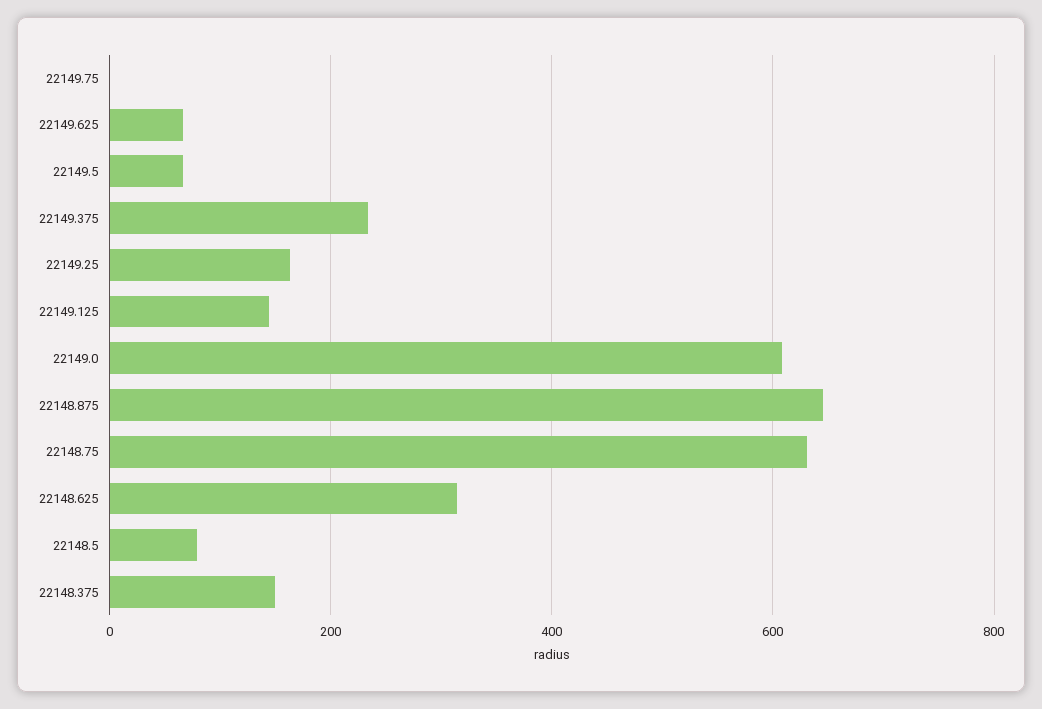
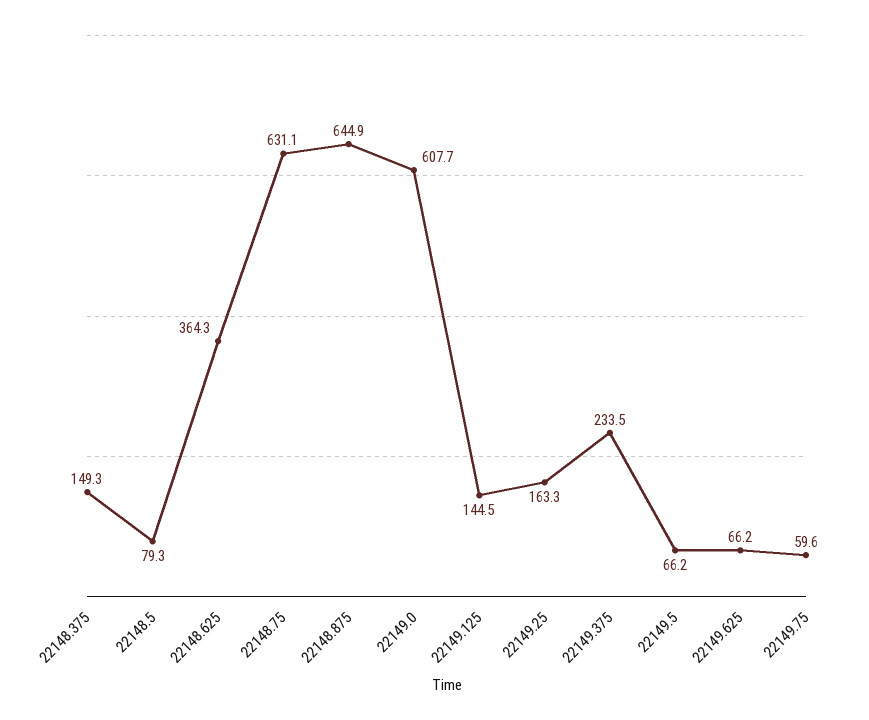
  {
-   "22149.75": 0,
+   "22149.75": 59.6,
    "22149.625": 66.2,
    "22149.5": 66.2,
    "22149.375": 233.5,
    "22149.25": 163.3,
    "22149.125": 144.5,
    "22149.0": 607.7,
    "22148.875": 644.9,
    "22148.75": 631.1,
-   "22148.625": 320,
+   "22148.625": 364.3,
    "22148.5": 79.3,
    "22148.375": 149.3
  }

